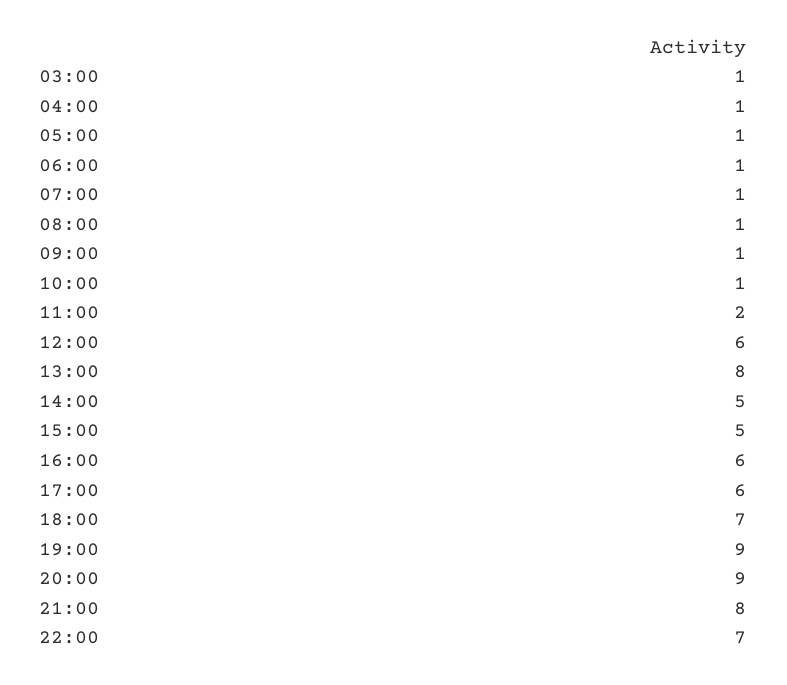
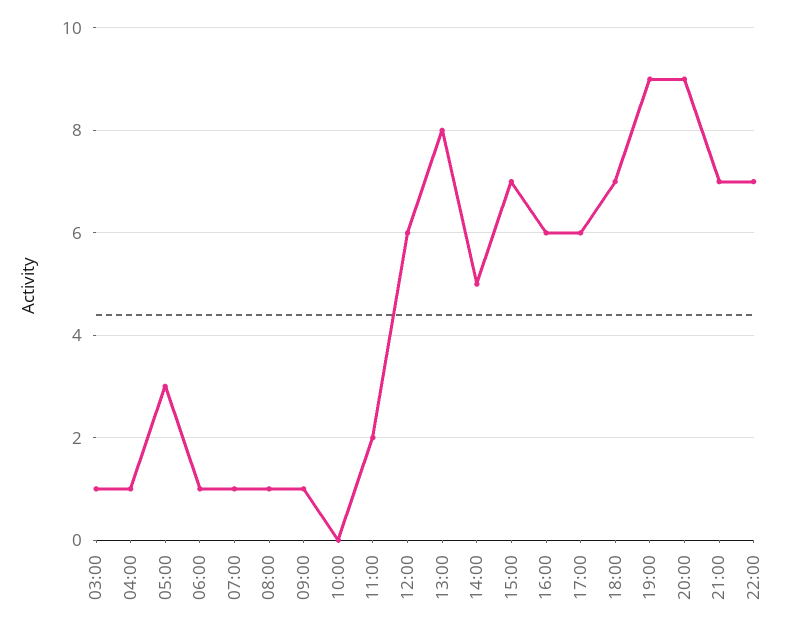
  {
    "03:00": 1,
    "04:00": 1,
-   "05:00": 1,
+   "05:00": 3,
    "06:00": 1,
    "07:00": 1,
    "08:00": 1,
    "09:00": 1,
-   "10:00": 1,
+   "10:00": 0,
    "11:00": 2,
    "12:00": 6,
    "13:00": 8,
    "14:00": 5,
-   "15:00": 5,
+   "15:00": 7,
    "16:00": 6,
    "17:00": 6,
    "18:00": 7,
    "19:00": 9,
    "20:00": 9,
-   "21:00": 8,
+   "21:00": 7,
    "22:00": 7
  }

